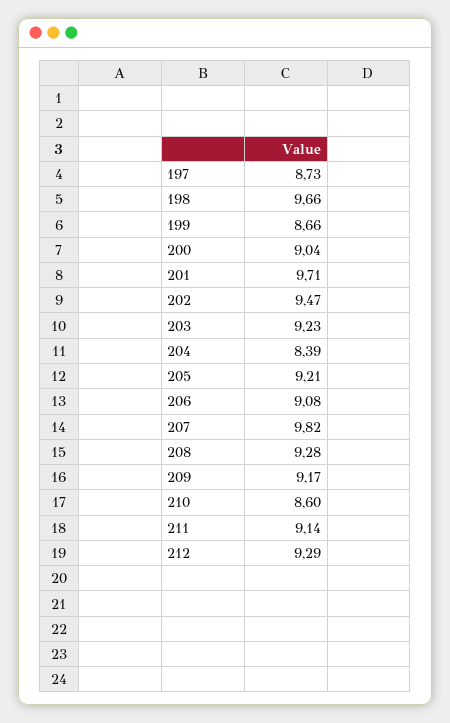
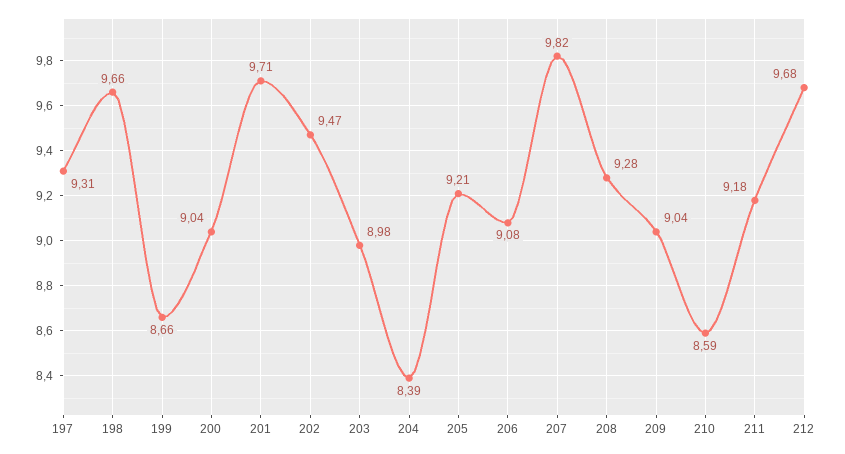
  {
-   "197": 8.73,
+   "197": 9.31,
    "198": 9.66,
    "199": 8.66,
    "200": 9.04,
    "201": 9.71,
    "202": 9.47,
-   "203": 9.23,
+   "203": 8.98,
    "204": 8.39,
    "205": 9.21,
    "206": 9.08,
    "207": 9.82,
    "208": 9.28,
-   "209": 9.17,
+   "209": 9.04,
-   "210": 8.6,
+   "210": 8.59,
-   "211": 9.14,
+   "211": 9.18,
-   "212": 9.29
+   "212": 9.68
  }

